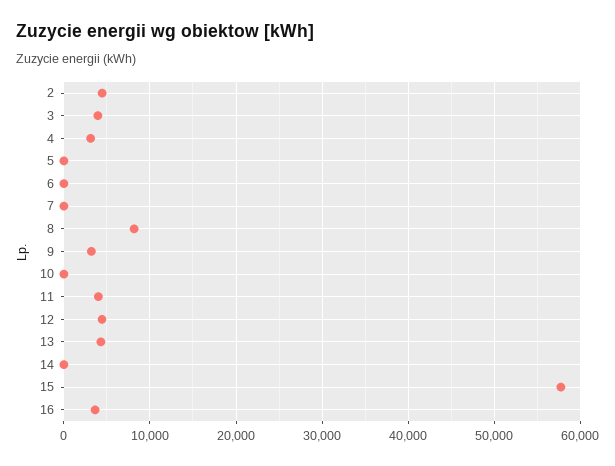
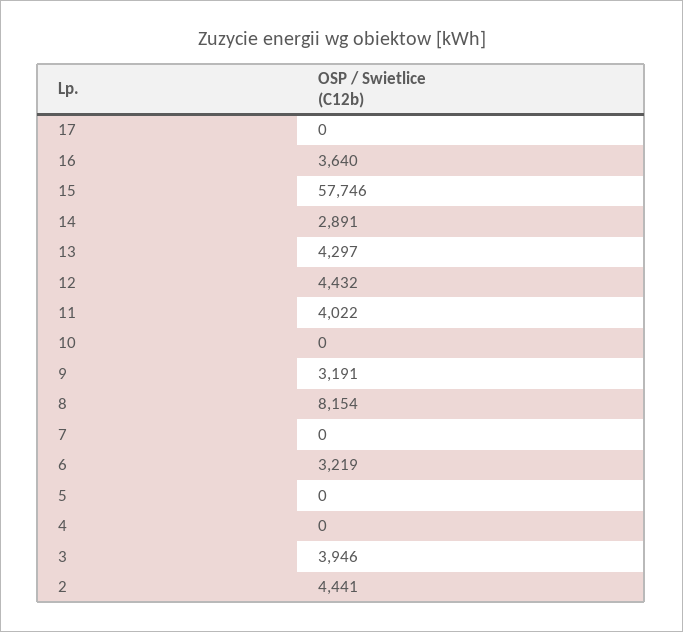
  {
    "2": 4441,
    "3": 3946,
-   "4": 3000,
+   "4": 0,
    "5": 0,
-   "6": 0,
+   "6": 3219,
    "7": 0,
    "8": 8154,
    "9": 3191,
    "10": 0,
    "11": 4022,
    "12": 4432,
    "13": 4297,
-   "14": 0,
+   "14": 2891,
    "15": 57746,
-   "16": 3640
+   "16": 3640,
+   "17": 0
  }

